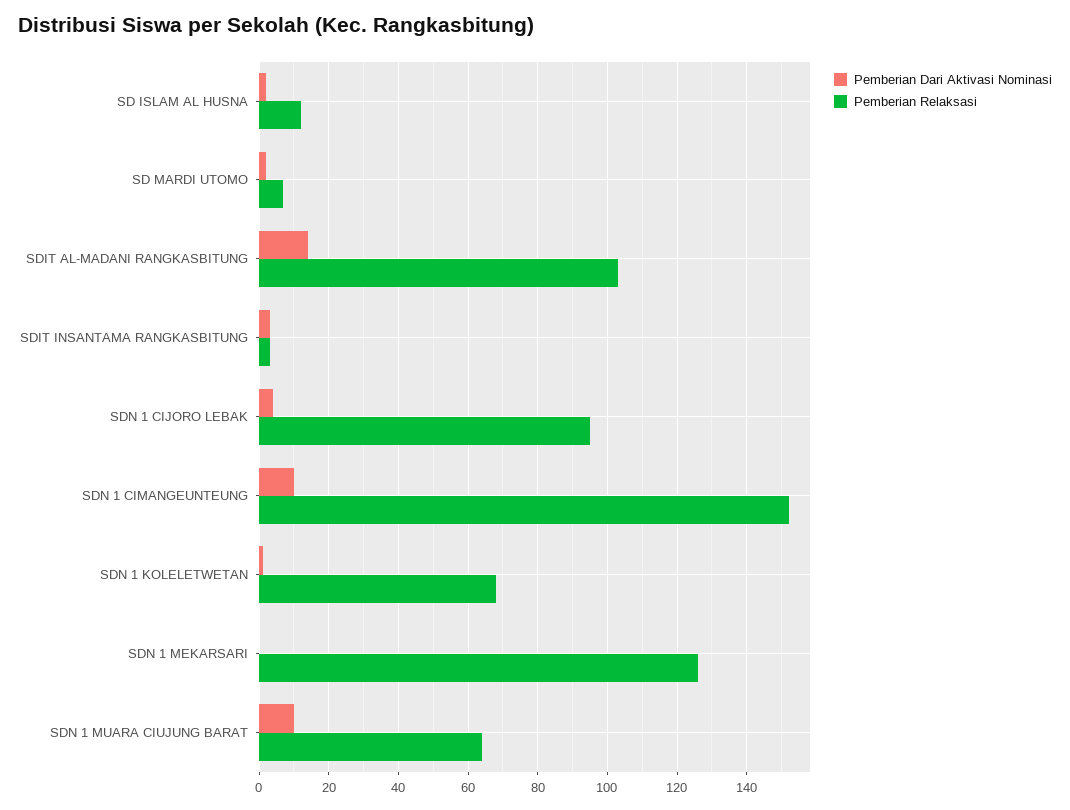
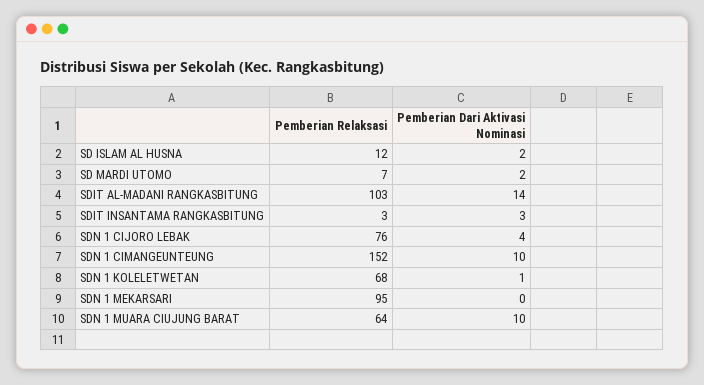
  {
    "Pemberian Dari Aktivasi Nominasi": {
      "SD ISLAM AL HUSNA": 2,
      "SD MARDI UTOMO": 2,
      "SDIT AL-MADANI RANGKASBITUNG": 14,
      "SDIT INSANTAMA RANGKASBITUNG": 3,
      "SDN 1 CIJORO LEBAK": 4,
      "SDN 1 CIMANGEUNTEUNG": 10,
      "SDN 1 KOLELETWETAN": 1,
      "SDN 1 MEKARSARI": 0,
      "SDN 1 MUARA CIUJUNG BARAT": 10
    },
    "Pemberian Relaksasi": {
      "SD ISLAM AL HUSNA": 12,
      "SD MARDI UTOMO": 7,
      "SDIT AL-MADANI RANGKASBITUNG": 103,
      "SDIT INSANTAMA RANGKASBITUNG": 3,
-     "SDN 1 CIJORO LEBAK": 95,
+     "SDN 1 CIJORO LEBAK": 76,
      "SDN 1 CIMANGEUNTEUNG": 152,
      "SDN 1 KOLELETWETAN": 68,
-     "SDN 1 MEKARSARI": 125,
+     "SDN 1 MEKARSARI": 95,
      "SDN 1 MUARA CIUJUNG BARAT": 64
    }
  }

